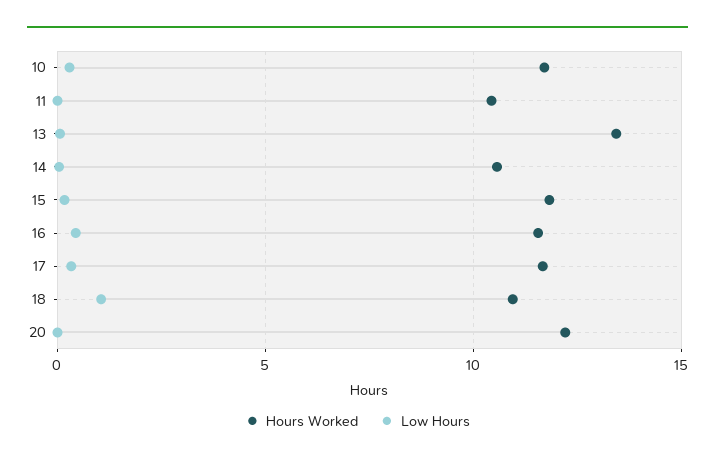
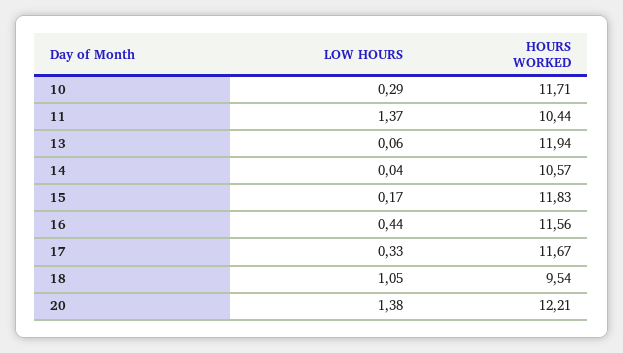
  {
    "Hours Worked": {
      "10": 11.71,
      "11": 10.44,
-     "13": 13.5,
+     "13": 11.94,
      "14": 10.57,
      "15": 11.83,
      "16": 11.56,
      "17": 11.67,
-     "18": 11,
+     "18": 9.54,
      "20": 12.21
    },
    "Low Hours": {
      "10": 0.29,
-     "11": 0,
+     "11": 1.37,
      "13": 0.06,
      "14": 0.04,
      "15": 0.17,
      "16": 0.44,
      "17": 0.33,
      "18": 1.05,
-     "20": 0
+     "20": 1.38
    }
  }

